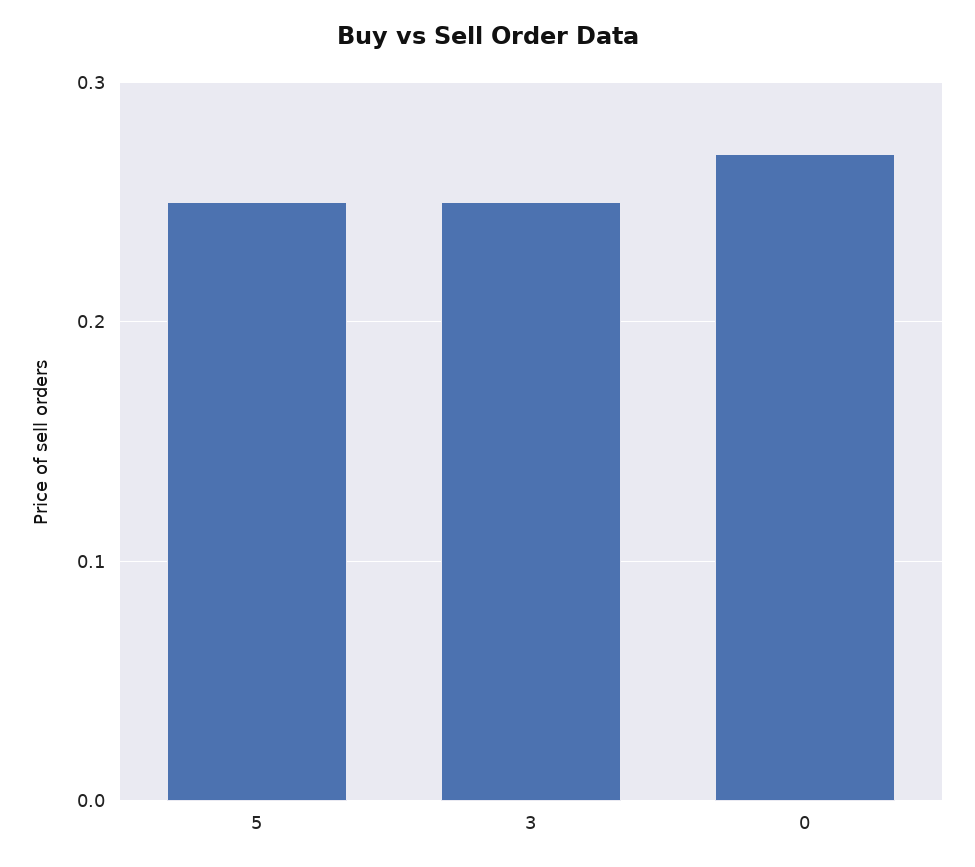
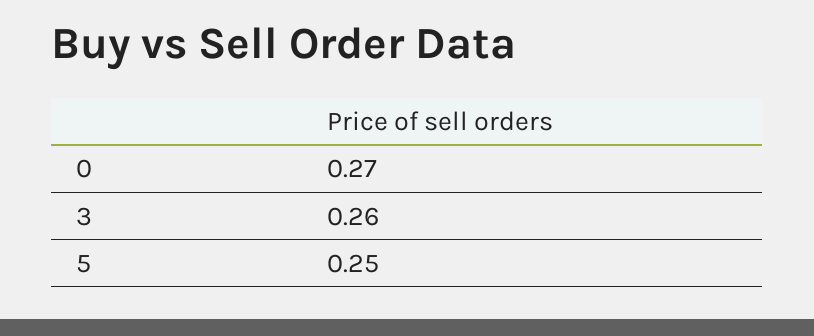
  {
    "5": 0.25,
-   "3": 0.25,
+   "3": 0.26,
    "0": 0.27
  }

